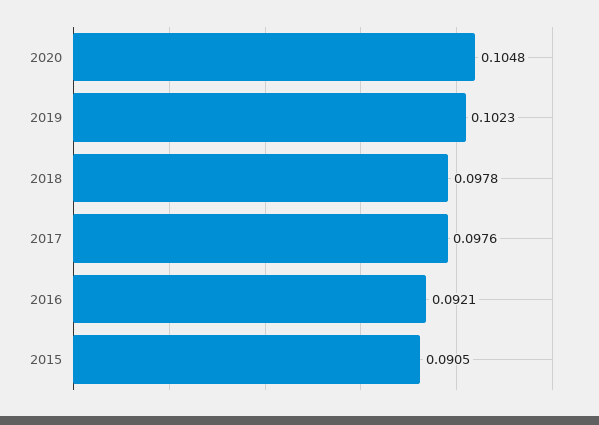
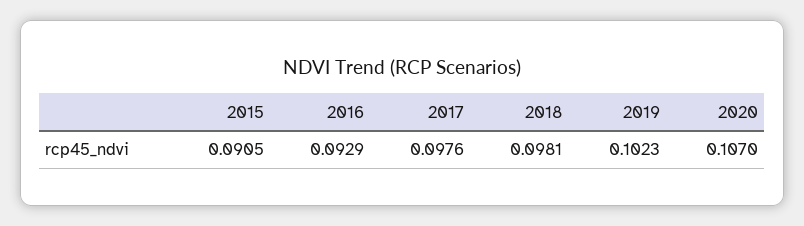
  {
-   "2020": 0.1048,
+   "2020": 0.107,
    "2019": 0.1023,
-   "2018": 0.0978,
+   "2018": 0.0981,
    "2017": 0.0976,
-   "2016": 0.0921,
+   "2016": 0.0929,
    "2015": 0.0905
  }

